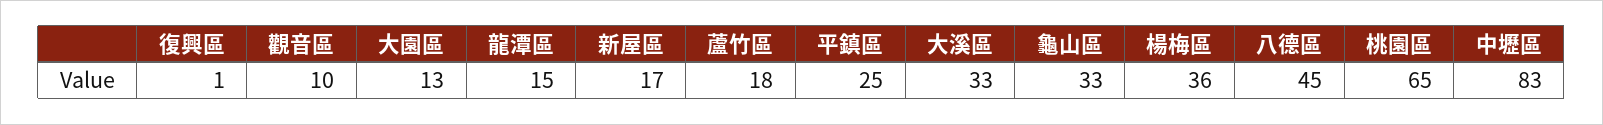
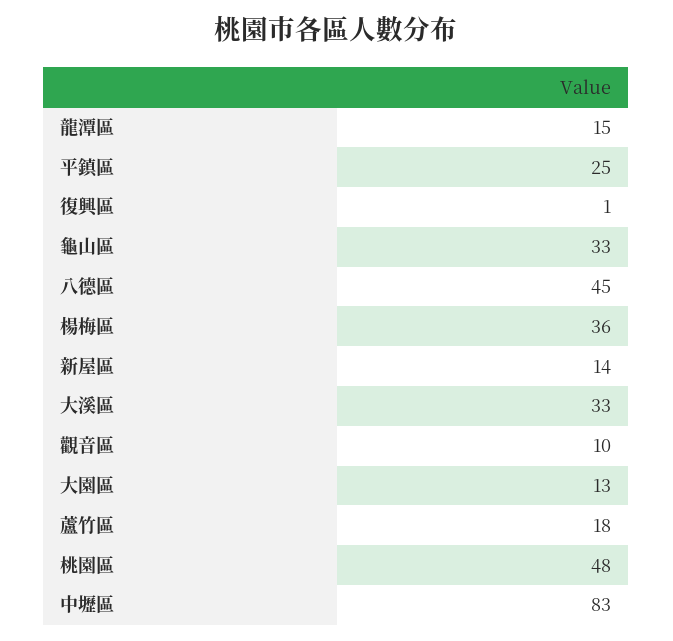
  {
    "復興區": 1,
    "觀音區": 10,
    "大園區": 13,
    "龍潭區": 15,
-   "新屋區": 17,
+   "新屋區": 14,
    "蘆竹區": 18,
    "平鎮區": 25,
    "大溪區": 33,
    "龜山區": 33,
    "楊梅區": 36,
    "八德區": 45,
-   "桃園區": 65,
+   "桃園區": 48,
    "中壢區": 83
  }

